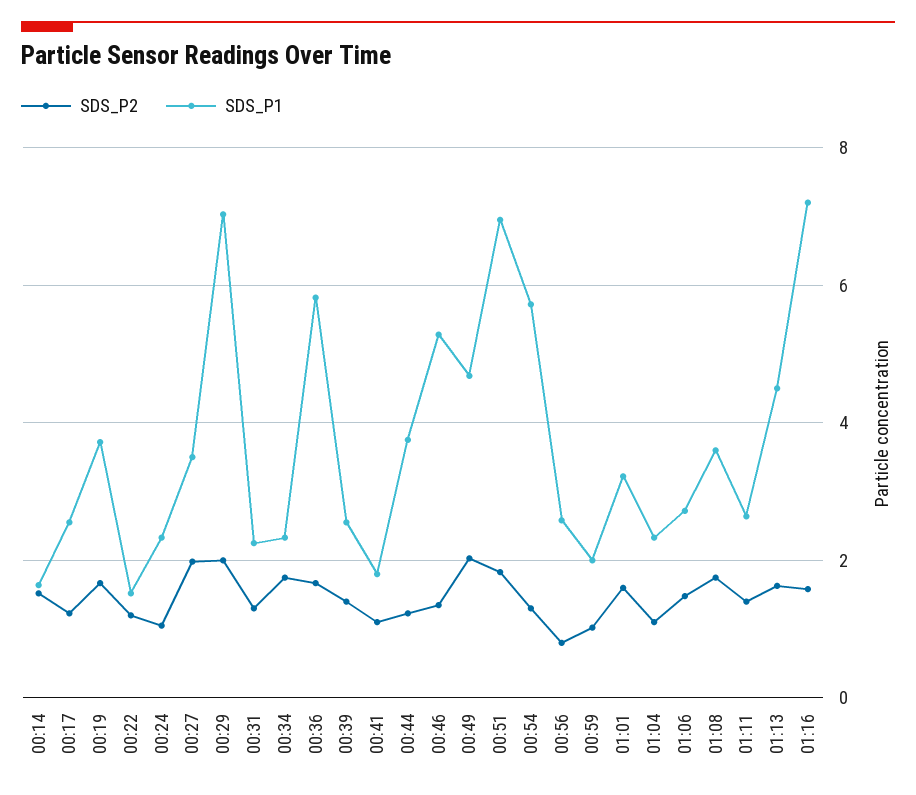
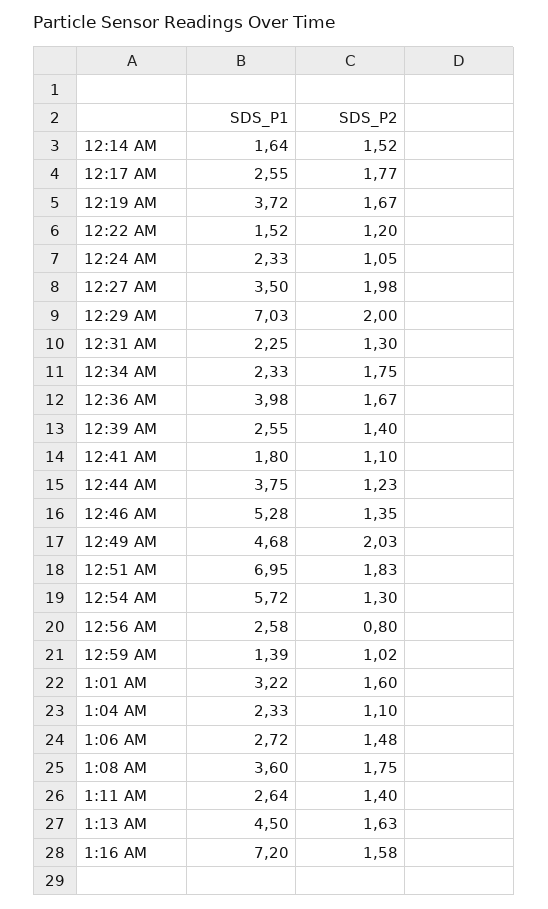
  {
    "SDS_P2": {
      "00:14": 1.52,
-     "00:17": 1.2,
+     "00:17": 1.77,
      "00:19": 1.67,
      "00:22": 1.2,
      "00:24": 1.05,
      "00:27": 1.98,
      "00:29": 2,
      "00:31": 1.3,
      "00:34": 1.75,
      "00:36": 1.67,
      "00:39": 1.4,
      "00:41": 1.1,
      "00:44": 1.23,
      "00:46": 1.35,
      "00:49": 2.03,
      "00:51": 1.83,
      "00:54": 1.3,
      "00:56": 0.8,
      "00:59": 1.02,
      "01:01": 1.6,
      "01:04": 1.1,
      "01:06": 1.48,
      "01:08": 1.75,
      "01:11": 1.4,
      "01:13": 1.63,
      "01:16": 1.58
    },
    "SDS_P1": {
      "00:14": 1.64,
      "00:17": 2.55,
      "00:19": 3.72,
      "00:22": 1.52,
      "00:24": 2.33,
      "00:27": 3.5,
      "00:29": 7.03,
      "00:31": 2.25,
      "00:34": 2.33,
-     "00:36": 5.8,
+     "00:36": 3.98,
      "00:39": 2.55,
      "00:41": 1.8,
      "00:44": 3.75,
      "00:46": 5.28,
      "00:49": 4.68,
      "00:51": 6.95,
      "00:54": 5.72,
      "00:56": 2.58,
-     "00:59": 2,
+     "00:59": 1.39,
      "01:01": 3.22,
      "01:04": 2.33,
      "01:06": 2.72,
      "01:08": 3.6,
      "01:11": 2.64,
      "01:13": 4.5,
      "01:16": 7.2
    }
  }

